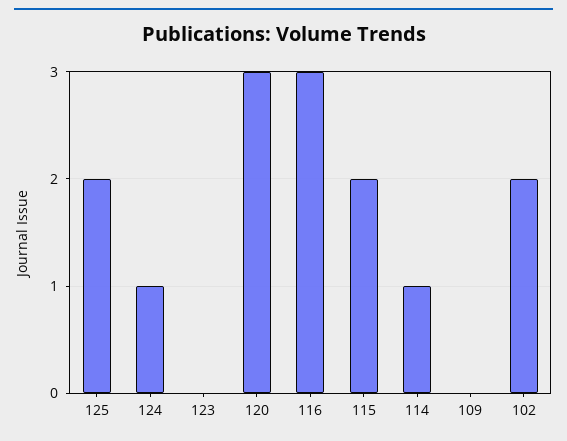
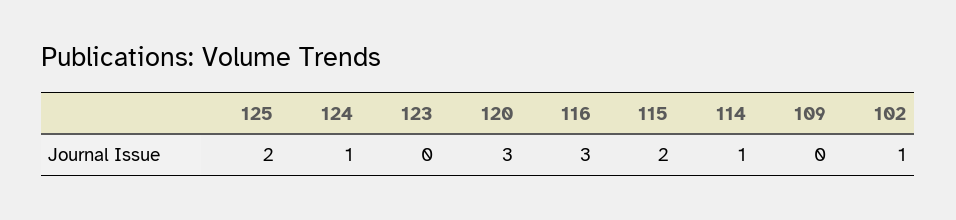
  {
    "125": 2,
    "124": 1,
    "123": 0,
    "120": 3,
    "116": 3,
    "115": 2,
    "114": 1,
    "109": 0,
-   "102": 2
+   "102": 1
  }

